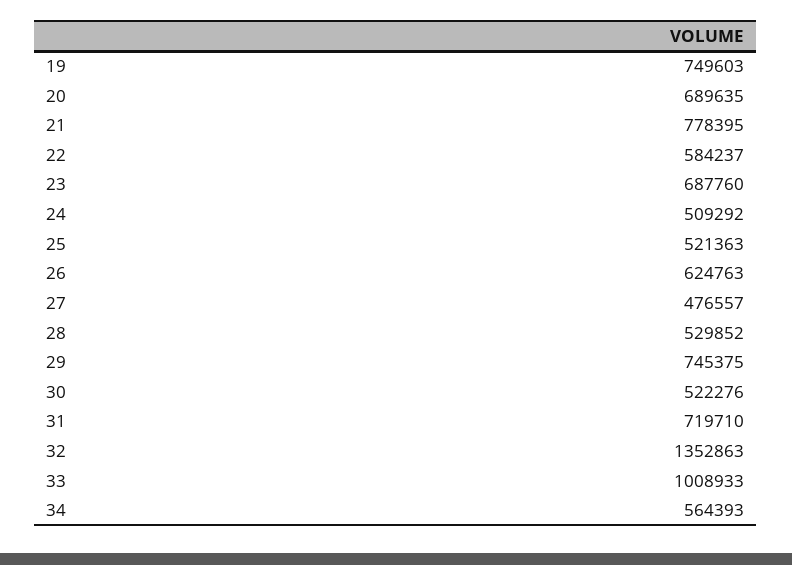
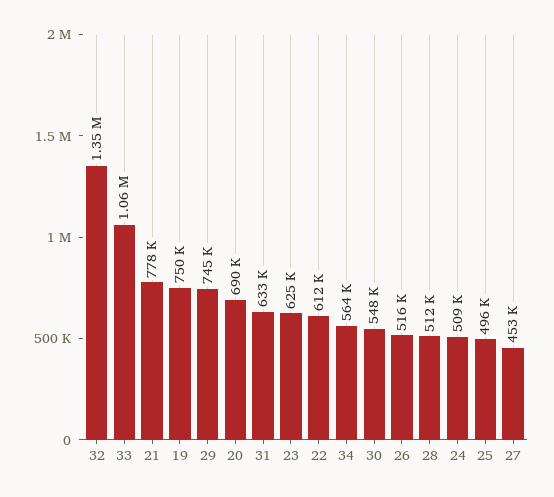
  {
    "19": 749603,
    "20": 689635,
    "21": 778395,
-   "22": 584237,
+   "22": 612000,
-   "23": 687760,
+   "23": 625000,
    "24": 509292,
-   "25": 521363,
+   "25": 496000,
-   "26": 624763,
+   "26": 516000,
-   "27": 476557,
+   "27": 453000,
-   "28": 529852,
+   "28": 512000,
    "29": 745375,
-   "30": 522276,
+   "30": 548000,
-   "31": 719710,
+   "31": 633000,
    "32": 1352863,
-   "33": 1008933,
+   "33": 1060000,
    "34": 564393
  }

